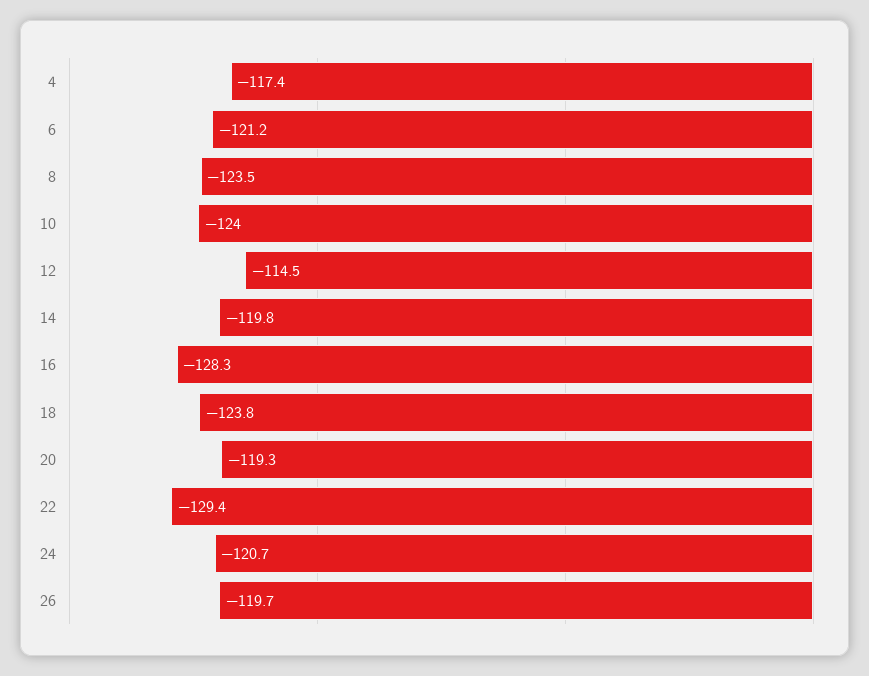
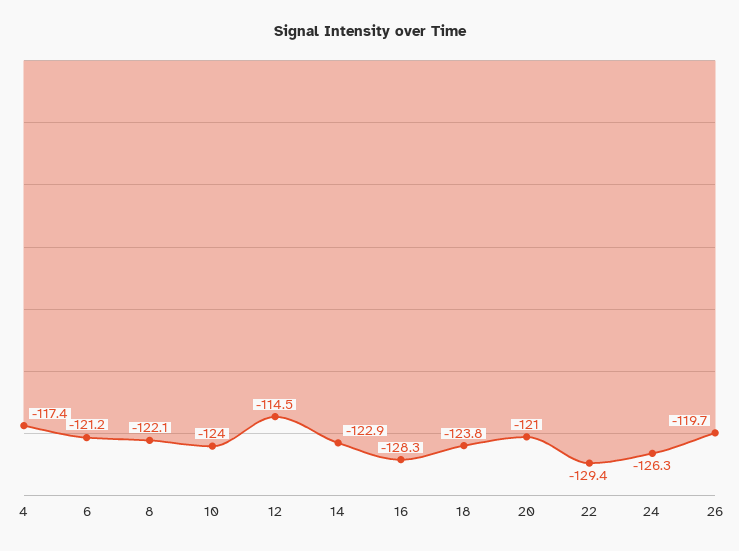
  {
    "4": -117.4,
    "6": -121.2,
-   "8": -123.5,
+   "8": -122.1,
    "10": -124,
    "12": -114.5,
-   "14": -119.8,
+   "14": -122.9,
    "16": -128.3,
    "18": -123.8,
-   "20": -119.3,
+   "20": -121,
    "22": -129.4,
-   "24": -120.7,
+   "24": -126.3,
    "26": -119.7
  }

